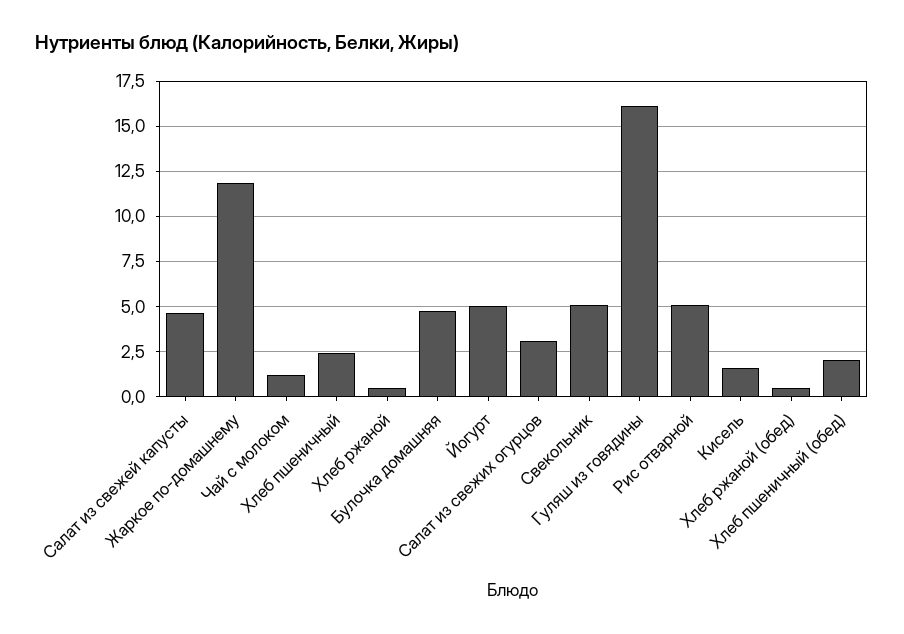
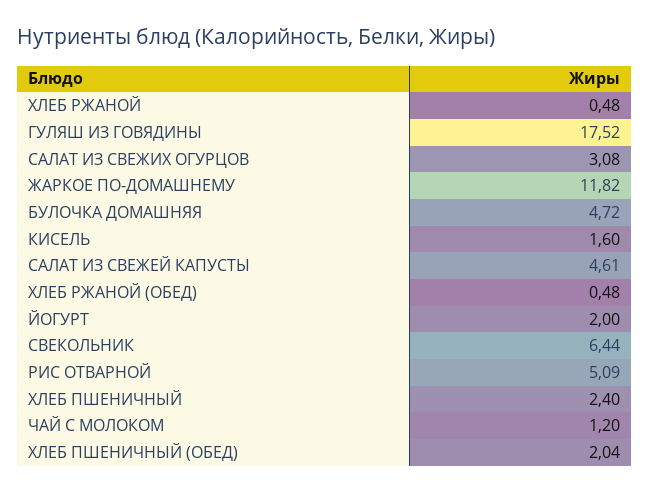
  {
    "Салат из свежей капусты": 4.61,
    "Жаркое по-домашнему": 11.82,
    "Чай с молоком": 1.2,
    "Хлеб пшеничный": 2.4,
    "Хлеб ржаной": 0.48,
    "Булочка домашняя": 4.72,
-   "Йогурт": 5,
+   "Йогурт": 2,
    "Салат из свежих огурцов": 3.08,
-   "Свекольник": 5,
+   "Свекольник": 6.44,
-   "Гуляш из говядины": 16,
+   "Гуляш из говядины": 17.52,
    "Рис отварной": 5.09,
    "Кисель": 1.6,
    "Хлеб ржаной (обед)": 0.48,
    "Хлеб пшеничный (обед)": 2.04
  }

